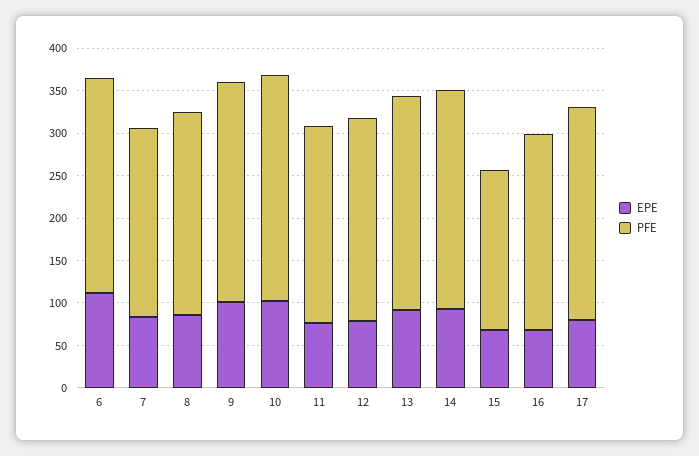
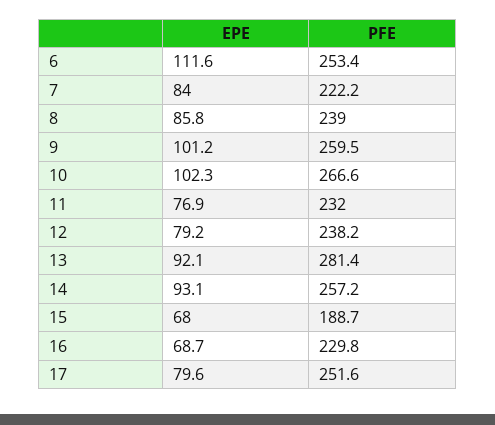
  {
    "EPE": {
      "6": 111.6,
      "7": 84,
      "8": 85.8,
      "9": 101.2,
      "10": 102.3,
      "11": 76.9,
      "12": 79.2,
      "13": 92.1,
      "14": 93.1,
      "15": 68,
      "16": 68.7,
      "17": 79.6
    },
    "PFE": {
      "6": 253.4,
      "7": 222.2,
      "8": 239,
      "9": 259.5,
      "10": 266.6,
      "11": 232,
      "12": 238.2,
-     "13": 250,
+     "13": 281.4,
      "14": 257.2,
      "15": 188.7,
      "16": 229.8,
      "17": 251.6
    }
  }

